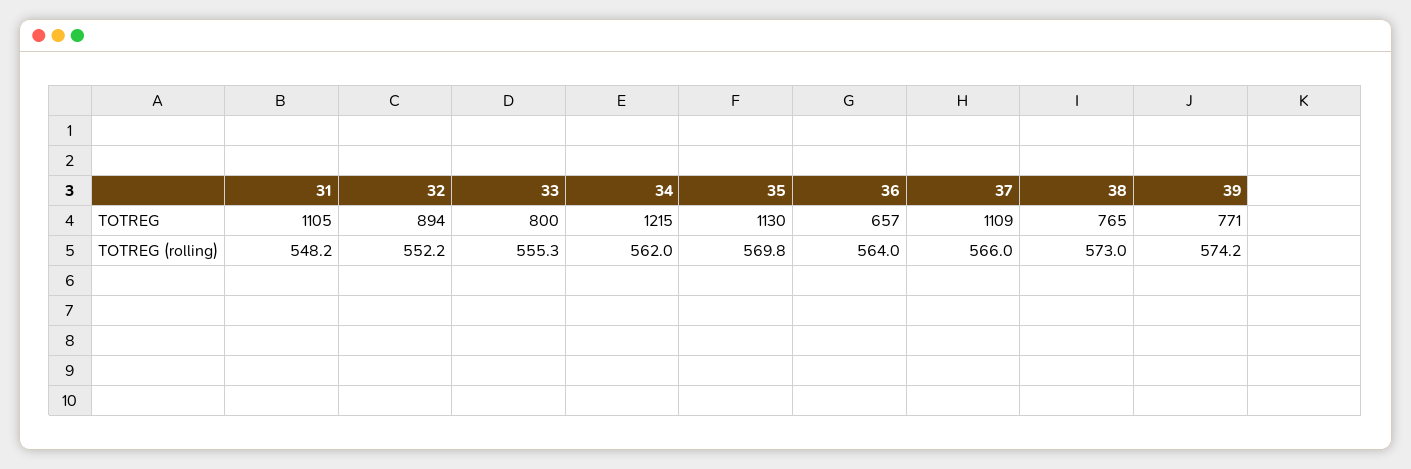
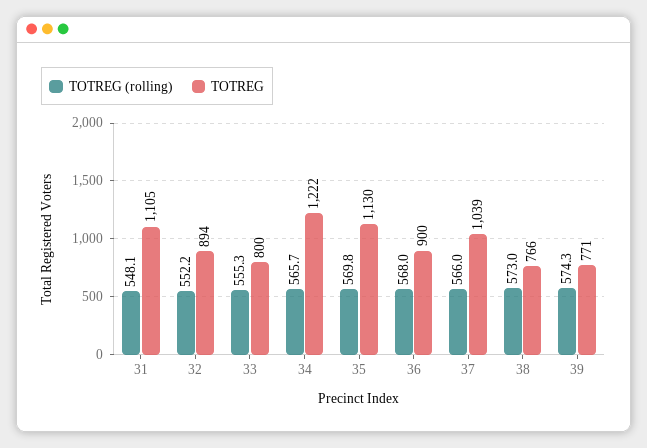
  {
    "TOTREG": {
      "31": 1105,
      "32": 894,
      "33": 800,
-     "34": 1215,
+     "34": 1222,
      "35": 1130,
-     "36": 657,
+     "36": 900,
-     "37": 1109,
+     "37": 1039,
-     "38": 765,
+     "38": 766,
      "39": 771
    },
    "TOTREG (rolling)": {
-     "31": 548.2,
+     "31": 548.1,
      "32": 552.2,
      "33": 555.3,
-     "34": 562,
+     "34": 565.7,
      "35": 569.8,
-     "36": 564,
+     "36": 568,
      "37": 566,
      "38": 573,
-     "39": 574.2
+     "39": 574.3
    }
  }

